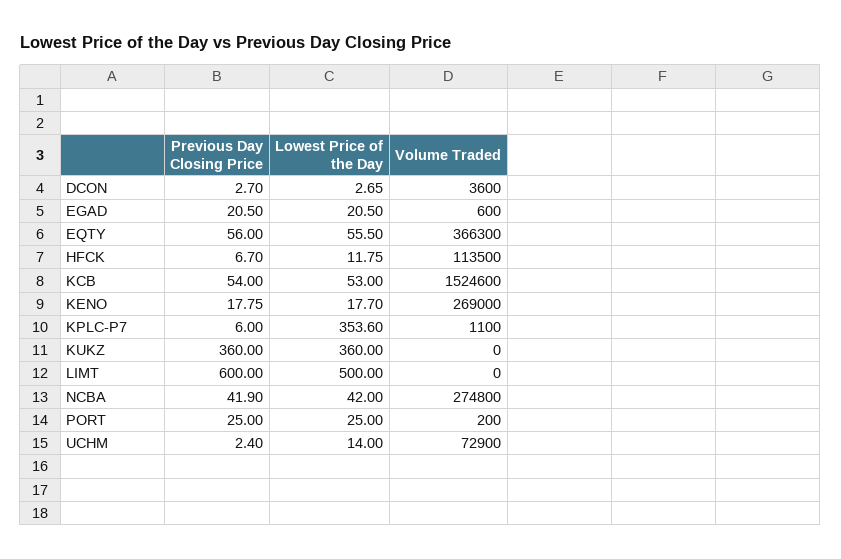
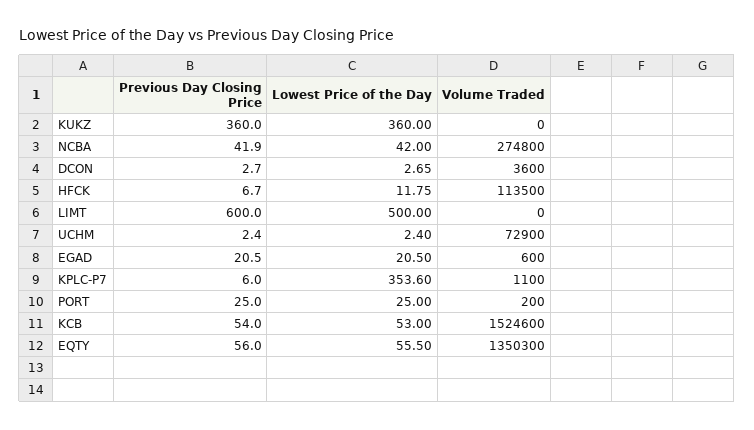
  {
    "Previous Day Closing Price": {
      "DCON": 2.7,
      "EGAD": 20.5,
      "EQTY": 56,
      "HFCK": 6.7,
      "KCB": 54,
-     "KENO": 17.75,
      "KPLC-P7": 6,
      "KUKZ": 360,
      "LIMT": 600,
      "NCBA": 41.9,
      "PORT": 25,
      "UCHM": 2.4
    },
    "Lowest Price of the Day": {
      "DCON": 2.65,
      "EGAD": 20.5,
      "EQTY": 55.5,
      "HFCK": 11.75,
      "KCB": 53,
-     "KENO": 17.7,
      "KPLC-P7": 353.6,
      "KUKZ": 360,
      "LIMT": 500,
      "NCBA": 42,
      "PORT": 25,
-     "UCHM": 14
+     "UCHM": 2.4
    },
    "Volume Traded": {
      "DCON": 3600,
      "EGAD": 600,
-     "EQTY": 366300,
+     "EQTY": 1350300,
      "HFCK": 113500,
      "KCB": 1524600,
-     "KENO": 269000,
      "KPLC-P7": 1100,
      "KUKZ": 0,
      "LIMT": 0,
      "NCBA": 274800,
      "PORT": 200,
      "UCHM": 72900
    }
  }

